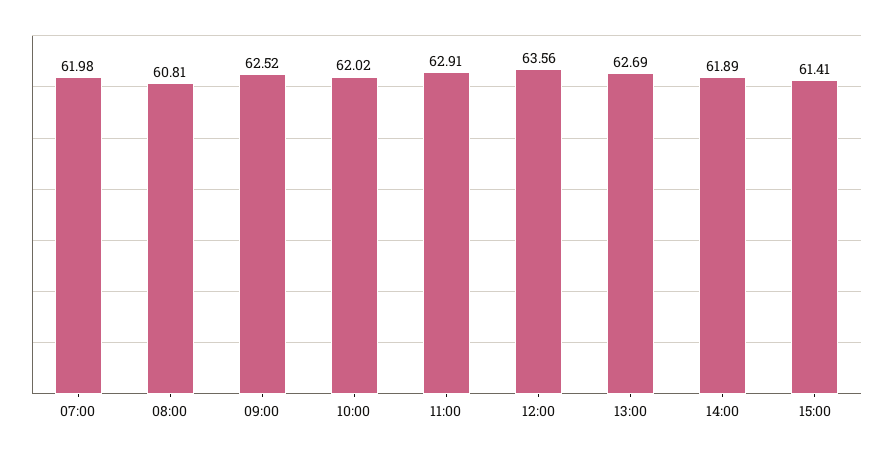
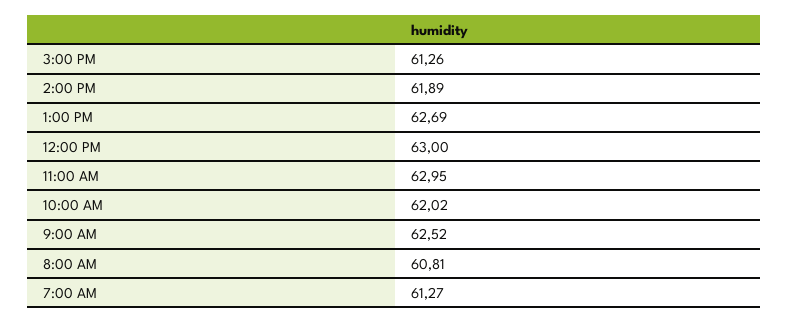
  {
-   "07:00": 61.98,
+   "07:00": 61.27,
    "08:00": 60.81,
    "09:00": 62.52,
    "10:00": 62.02,
-   "11:00": 62.91,
+   "11:00": 62.95,
-   "12:00": 63.56,
+   "12:00": 63,
    "13:00": 62.69,
    "14:00": 61.89,
-   "15:00": 61.41
+   "15:00": 61.26
  }

